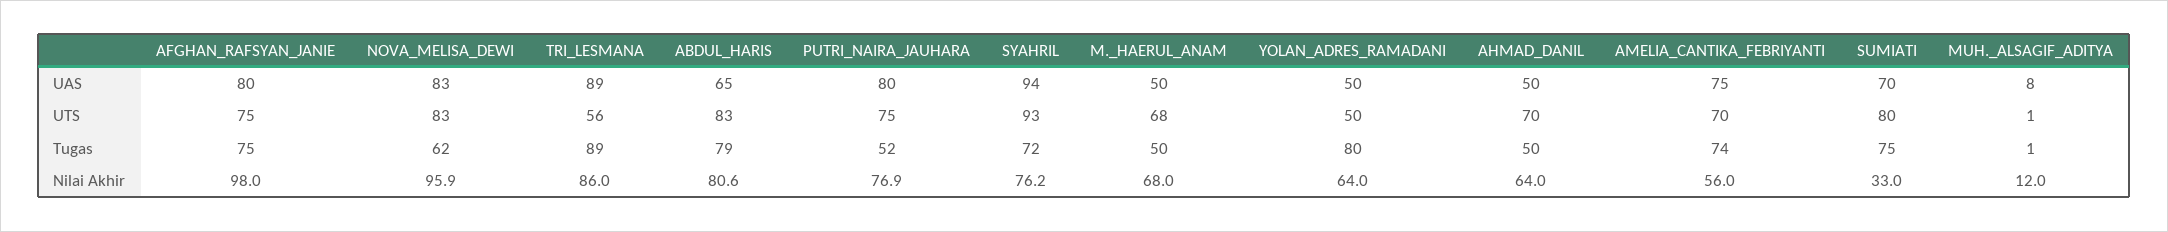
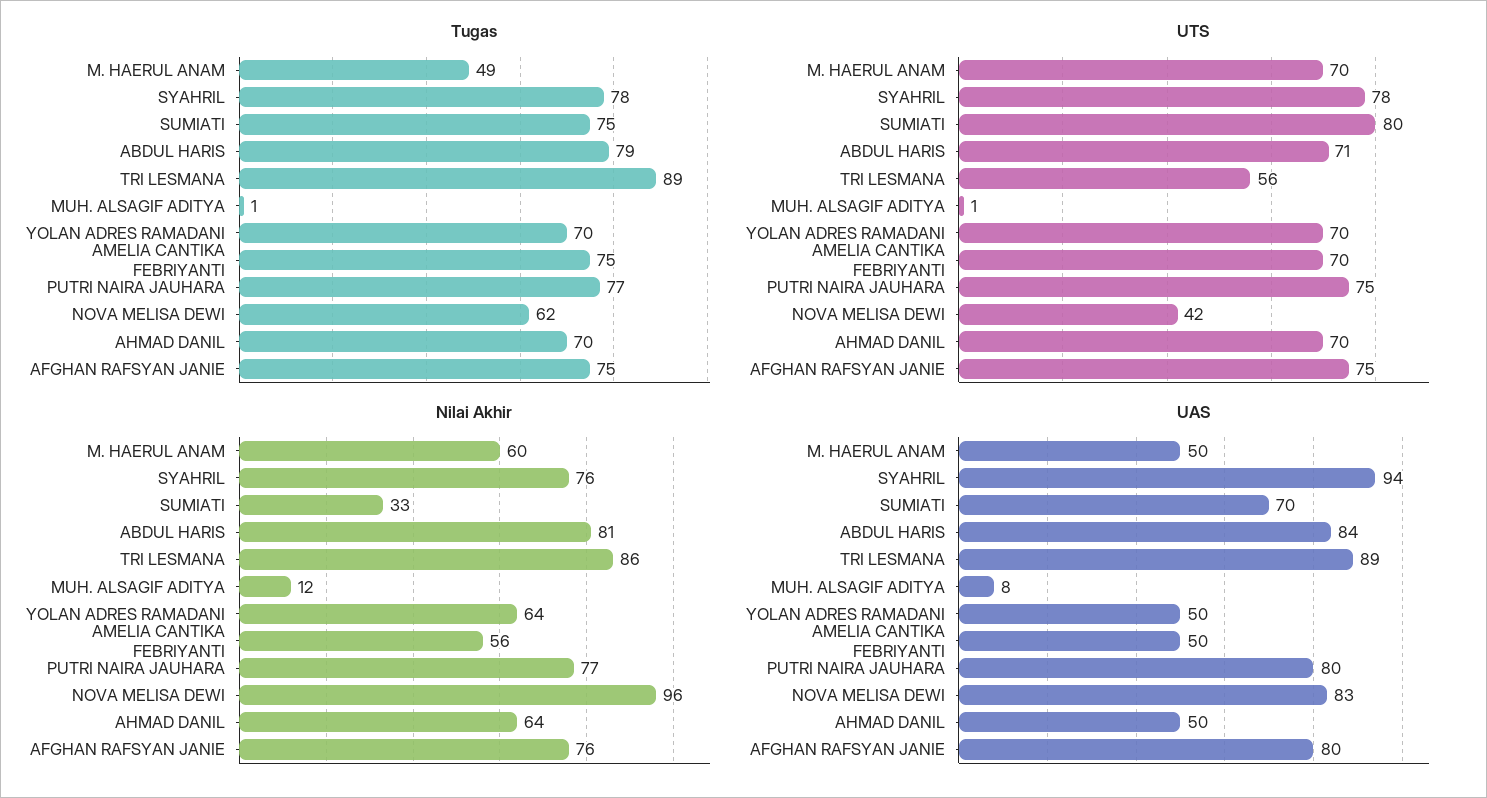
  {
    "UAS": {
      "AFGHAN_RAFSYAN_JANIE": 80,
      "NOVA_MELISA_DEWI": 83,
      "TRI_LESMANA": 89,
-     "ABDUL_HARIS": 65,
+     "ABDUL_HARIS": 84,
      "PUTRI_NAIRA_JAUHARA": 80,
      "SYAHRIL": 94,
      "M._HAERUL_ANAM": 50,
      "YOLAN_ADRES_RAMADANI": 50,
      "AHMAD_DANIL": 50,
-     "AMELIA_CANTIKA_FEBRIYANTI": 75,
+     "AMELIA_CANTIKA_FEBRIYANTI": 50,
      "SUMIATI": 70,
      "MUH._ALSAGIF_ADITYA": 8
    },
    "UTS": {
      "AFGHAN_RAFSYAN_JANIE": 75,
-     "NOVA_MELISA_DEWI": 83,
+     "NOVA_MELISA_DEWI": 42,
      "TRI_LESMANA": 56,
-     "ABDUL_HARIS": 83,
+     "ABDUL_HARIS": 71,
      "PUTRI_NAIRA_JAUHARA": 75,
-     "SYAHRIL": 93,
+     "SYAHRIL": 78,
-     "M._HAERUL_ANAM": 68,
+     "M._HAERUL_ANAM": 70,
-     "YOLAN_ADRES_RAMADANI": 50,
+     "YOLAN_ADRES_RAMADANI": 70,
      "AHMAD_DANIL": 70,
      "AMELIA_CANTIKA_FEBRIYANTI": 70,
      "SUMIATI": 80,
      "MUH._ALSAGIF_ADITYA": 1
    },
    "Tugas": {
      "AFGHAN_RAFSYAN_JANIE": 75,
      "NOVA_MELISA_DEWI": 62,
      "TRI_LESMANA": 89,
      "ABDUL_HARIS": 79,
-     "PUTRI_NAIRA_JAUHARA": 52,
+     "PUTRI_NAIRA_JAUHARA": 77,
-     "SYAHRIL": 72,
+     "SYAHRIL": 78,
-     "M._HAERUL_ANAM": 50,
+     "M._HAERUL_ANAM": 49,
-     "YOLAN_ADRES_RAMADANI": 80,
+     "YOLAN_ADRES_RAMADANI": 70,
-     "AHMAD_DANIL": 50,
+     "AHMAD_DANIL": 70,
-     "AMELIA_CANTIKA_FEBRIYANTI": 74,
+     "AMELIA_CANTIKA_FEBRIYANTI": 75,
      "SUMIATI": 75,
      "MUH._ALSAGIF_ADITYA": 1
    },
    "Nilai Akhir": {
-     "AFGHAN_RAFSYAN_JANIE": 98,
+     "AFGHAN_RAFSYAN_JANIE": 76,
      "NOVA_MELISA_DEWI": 95.9,
      "TRI_LESMANA": 86,
      "ABDUL_HARIS": 80.6,
      "PUTRI_NAIRA_JAUHARA": 76.9,
      "SYAHRIL": 76.2,
-     "M._HAERUL_ANAM": 68,
+     "M._HAERUL_ANAM": 60,
      "YOLAN_ADRES_RAMADANI": 64,
      "AHMAD_DANIL": 64,
      "AMELIA_CANTIKA_FEBRIYANTI": 56,
      "SUMIATI": 33,
      "MUH._ALSAGIF_ADITYA": 12
    }
  }

